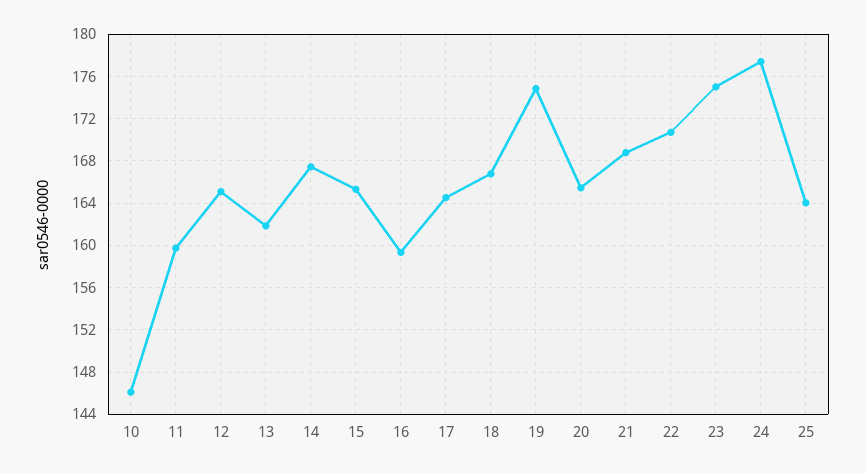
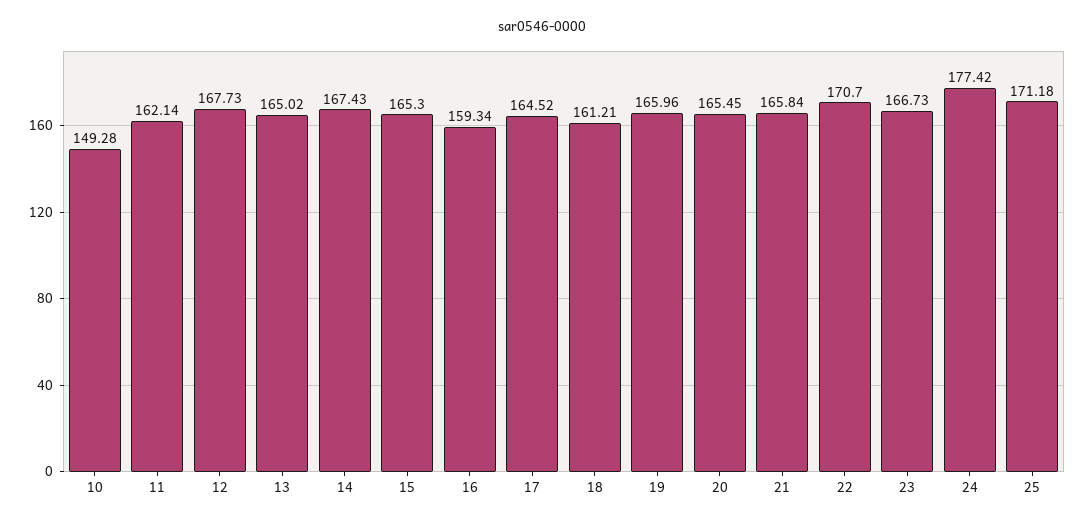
  {
-   "10": 146,
+   "10": 149.28,
-   "11": 160,
+   "11": 162.14,
-   "12": 165,
+   "12": 167.73,
-   "13": 162,
+   "13": 165.02,
    "14": 167.43,
    "15": 165.3,
    "16": 159.34,
    "17": 164.52,
-   "18": 167,
+   "18": 161.21,
-   "19": 175,
+   "19": 165.96,
    "20": 165.45,
-   "21": 169,
+   "21": 165.84,
    "22": 170.7,
-   "23": 175,
+   "23": 166.73,
    "24": 177.42,
-   "25": 164
+   "25": 171.18
  }

